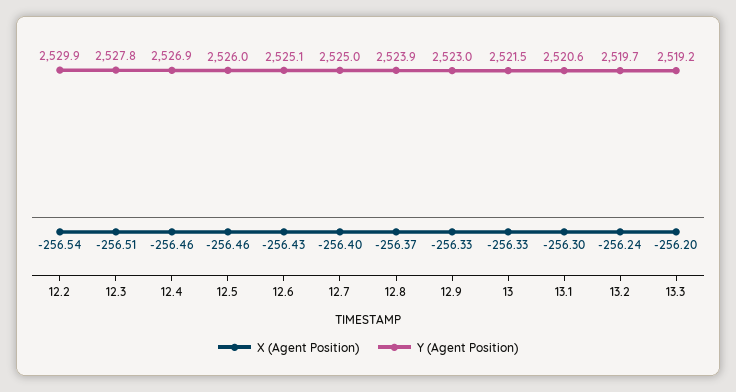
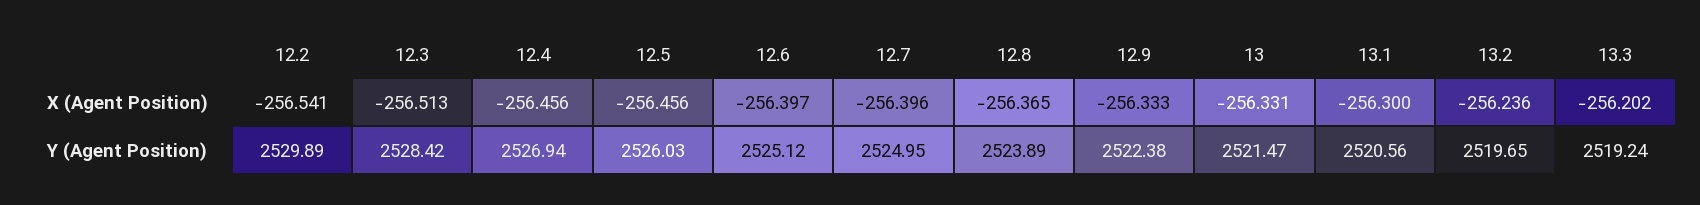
  {
    "X (Agent Position)": {
      "12.2": -256.541,
      "12.3": -256.513,
      "12.4": -256.456,
      "12.5": -256.456,
-     "12.6": -256.43,
+     "12.6": -256.397,
      "12.7": -256.396,
      "12.8": -256.365,
      "12.9": -256.333,
      "13": -256.331,
      "13.1": -256.3,
      "13.2": -256.236,
      "13.3": -256.202
    },
    "Y (Agent Position)": {
      "12.2": 2529.89,
-     "12.3": 2527.8,
+     "12.3": 2528.42,
      "12.4": 2526.94,
      "12.5": 2526.03,
      "12.6": 2525.12,
      "12.7": 2524.95,
      "12.8": 2523.89,
-     "12.9": 2523,
+     "12.9": 2522.38,
      "13": 2521.47,
      "13.1": 2520.56,
      "13.2": 2519.65,
      "13.3": 2519.24
    }
  }

